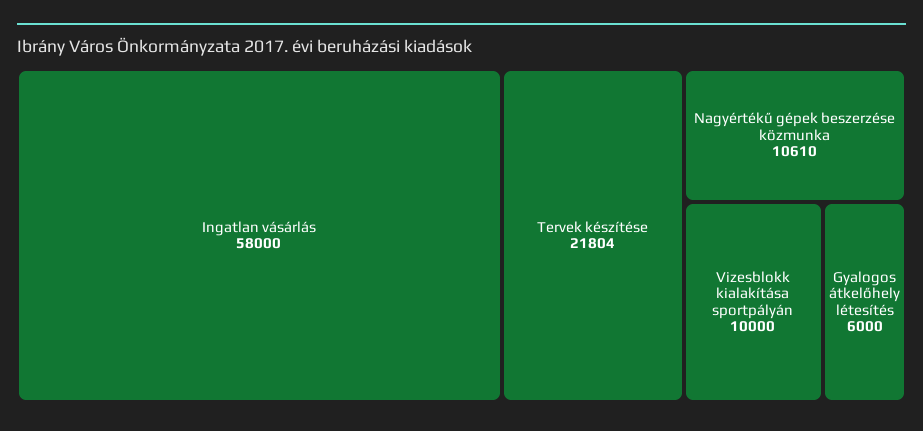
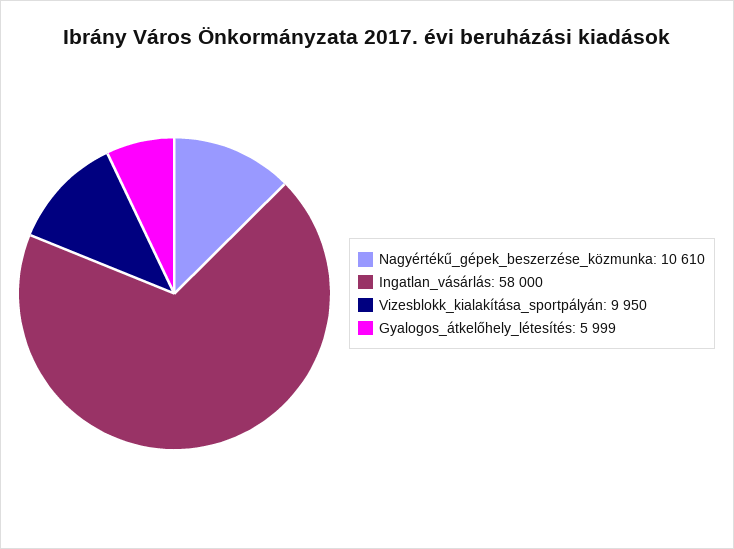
  {
    "Ingatlan vásárlás": 58000,
-   "Tervek készítése": 21804,
    "Nagyértékű gépek beszerzése közmunka": 10610,
-   "Vizesblokk kialakítása sportpályán": 10000,
+   "Vizesblokk kialakítása sportpályán": 9950,
-   "Gyalogos átkelőhely létesítés": 6000
+   "Gyalogos átkelőhely létesítés": 5999
  }

